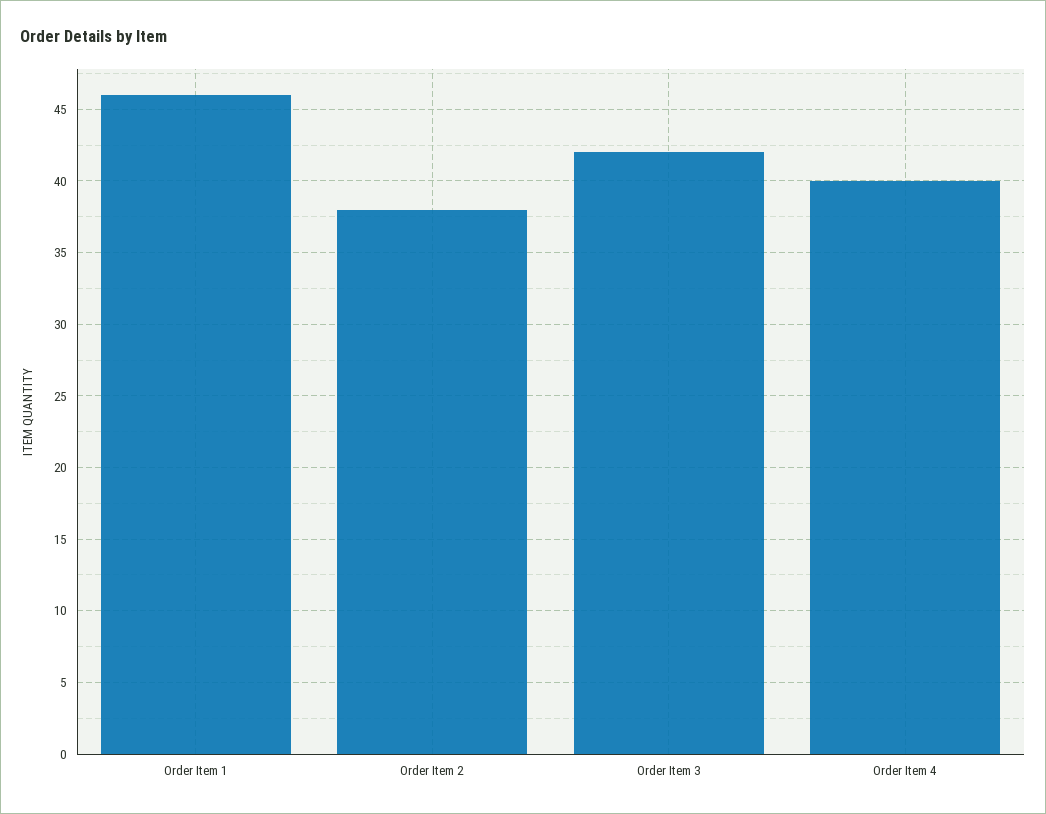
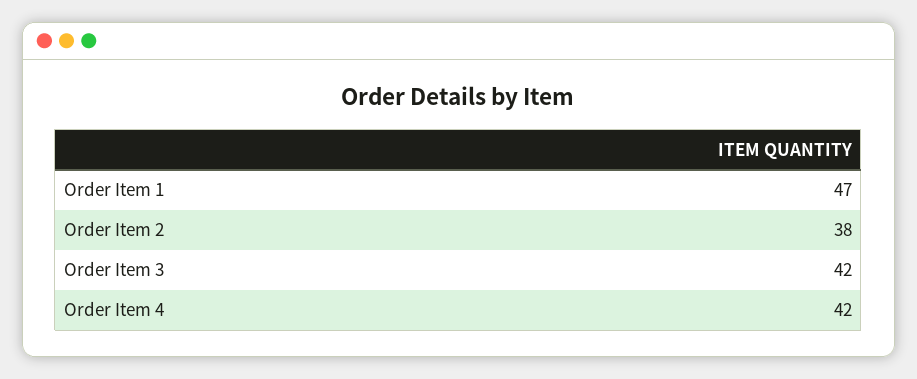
  {
-   "Order Item 1": 46,
+   "Order Item 1": 47,
    "Order Item 2": 38,
    "Order Item 3": 42,
-   "Order Item 4": 40
+   "Order Item 4": 42
  }

